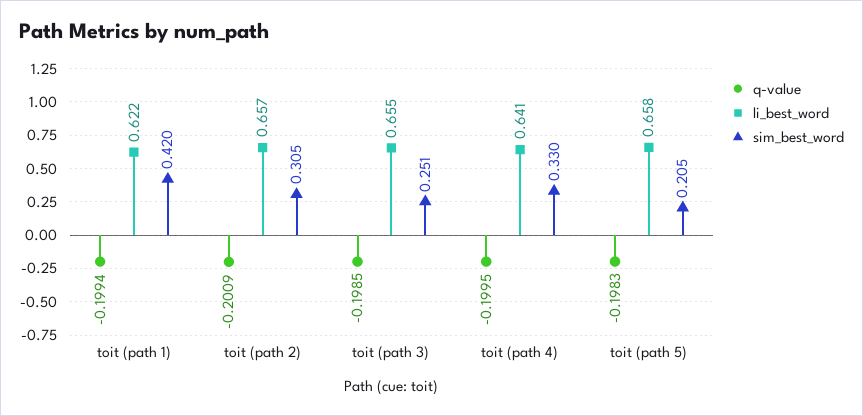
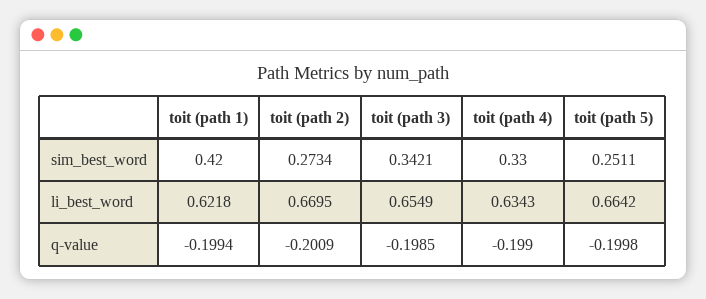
  {
    "q-value": {
      "toit (path 1)": -0.1994,
      "toit (path 2)": -0.2009,
      "toit (path 3)": -0.1985,
-     "toit (path 4)": -0.1995,
+     "toit (path 4)": -0.199,
-     "toit (path 5)": -0.1983
+     "toit (path 5)": -0.1998
    },
    "li_best_word": {
      "toit (path 1)": 0.6218,
-     "toit (path 2)": 0.657,
+     "toit (path 2)": 0.6695,
      "toit (path 3)": 0.6549,
-     "toit (path 4)": 0.641,
+     "toit (path 4)": 0.6343,
-     "toit (path 5)": 0.658
+     "toit (path 5)": 0.6642
    },
    "sim_best_word": {
      "toit (path 1)": 0.42,
-     "toit (path 2)": 0.305,
+     "toit (path 2)": 0.2734,
-     "toit (path 3)": 0.251,
+     "toit (path 3)": 0.3421,
      "toit (path 4)": 0.33,
-     "toit (path 5)": 0.205
+     "toit (path 5)": 0.2511
    }
  }

